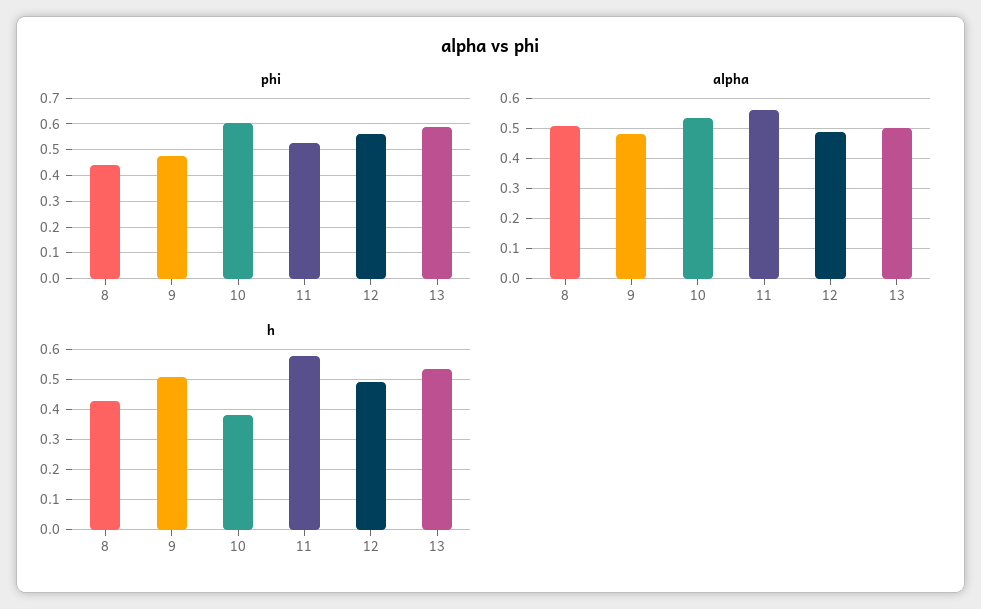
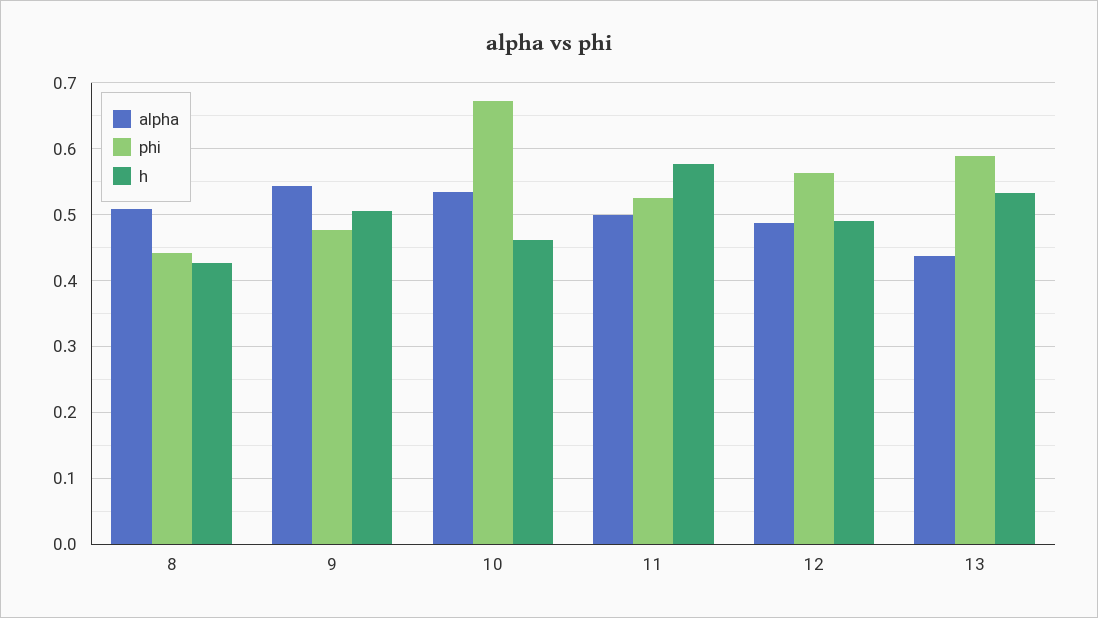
  {
    "phi": {
      "8": 0.44,
      "9": 0.48,
-     "10": 0.6,
+     "10": 0.67,
      "11": 0.53,
      "12": 0.56,
      "13": 0.59
    },
    "alpha": {
      "8": 0.51,
-     "9": 0.48,
+     "9": 0.54,
      "10": 0.53,
-     "11": 0.56,
+     "11": 0.5,
      "12": 0.49,
-     "13": 0.5
+     "13": 0.44
    },
    "h": {
      "8": 0.43,
      "9": 0.51,
-     "10": 0.38,
+     "10": 0.46,
      "11": 0.58,
      "12": 0.49,
      "13": 0.53
    }
  }

